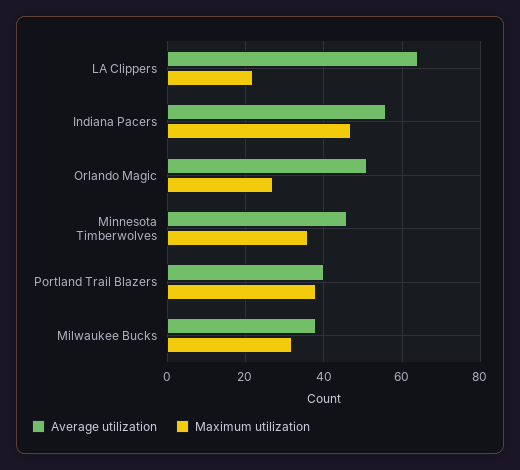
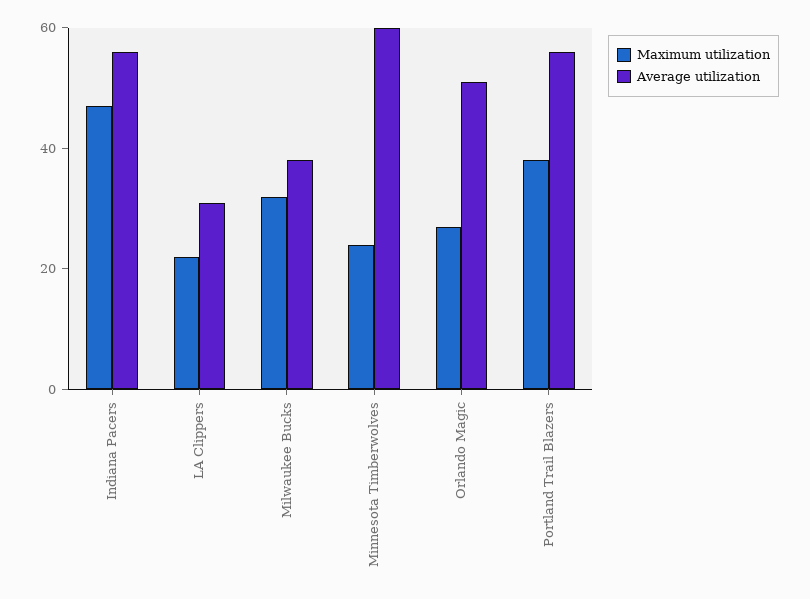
  {
    "Average utilization": {
-     "LA Clippers": 65,
+     "LA Clippers": 30,
      "Indiana Pacers": 55,
      "Orlando Magic": 50,
-     "Minnesota Timberwolves": 45,
+     "Minnesota Timberwolves": 60,
-     "Portland Trail Blazers": 40,
+     "Portland Trail Blazers": 55,
      "Milwaukee Bucks": 40
    },
    "Maximum utilization": {
      "LA Clippers": 20,
      "Indiana Pacers": 45,
      "Orlando Magic": 25,
-     "Minnesota Timberwolves": 35,
+     "Minnesota Timberwolves": 25,
      "Portland Trail Blazers": 40,
      "Milwaukee Bucks": 30
    }
  }

